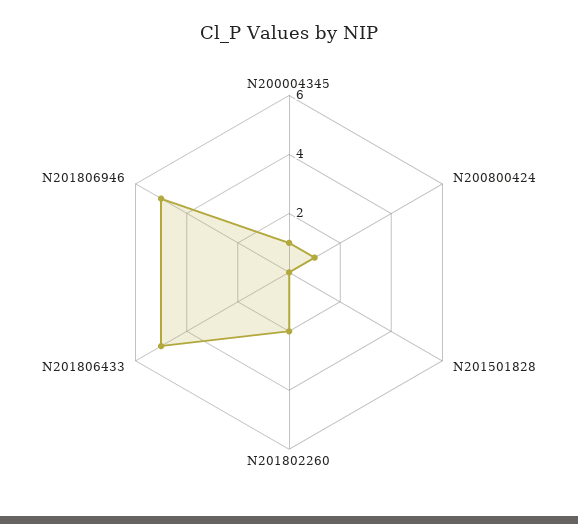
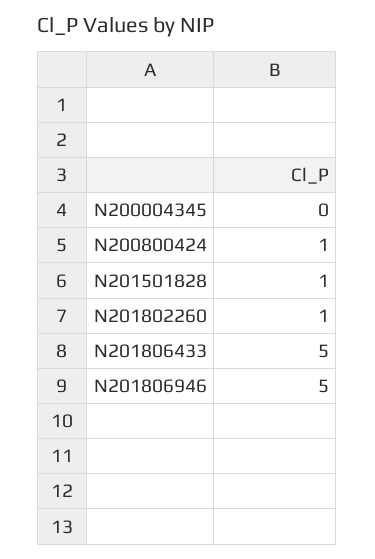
  {
-   "N200004345": 1,
+   "N200004345": 0,
    "N200800424": 1,
-   "N201501828": 0,
+   "N201501828": 1,
-   "N201802260": 2,
+   "N201802260": 1,
    "N201806433": 5,
    "N201806946": 5
  }

